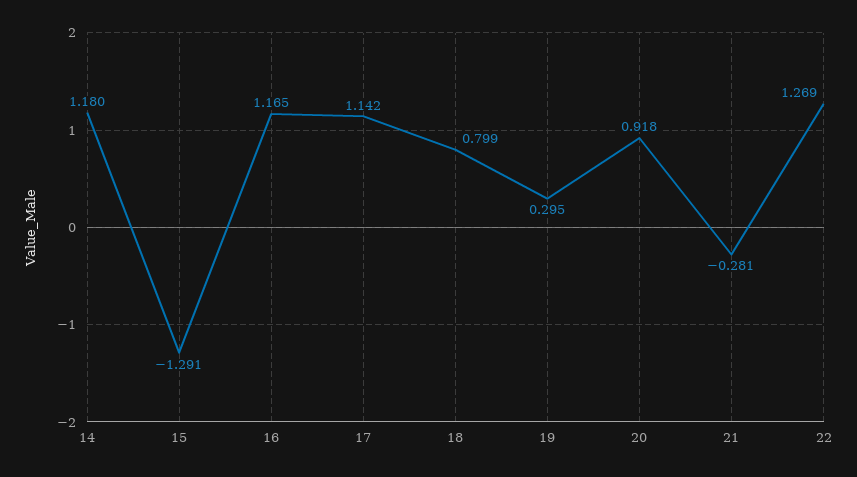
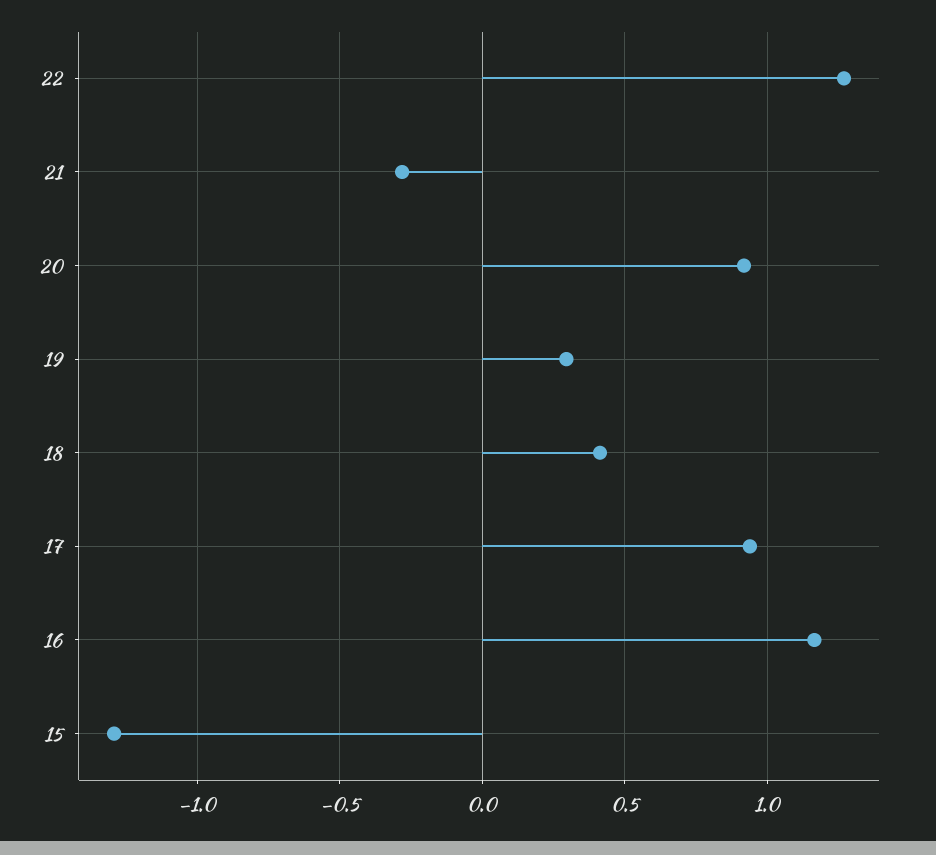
  {
-   "14": 1.18,
    "15": -1.291,
    "16": 1.165,
-   "17": 1.142,
+   "17": 0.95,
-   "18": 0.799,
+   "18": 0.4,
    "19": 0.295,
    "20": 0.918,
    "21": -0.281,
    "22": 1.269
  }

